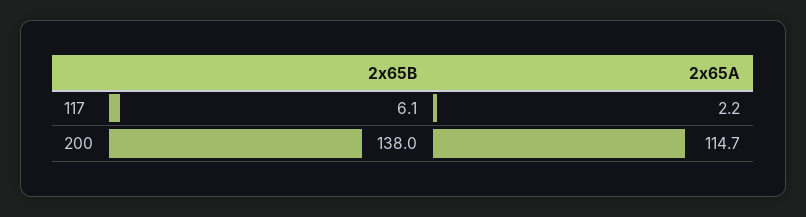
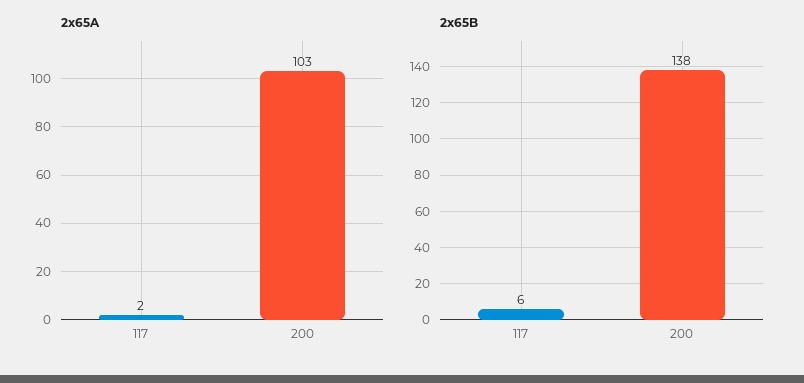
  {
    "2x65B": {
      "117": 6.1,
      "200": 138
    },
    "2x65A": {
      "117": 2.2,
-     "200": 114.7
+     "200": 103
    }
  }

